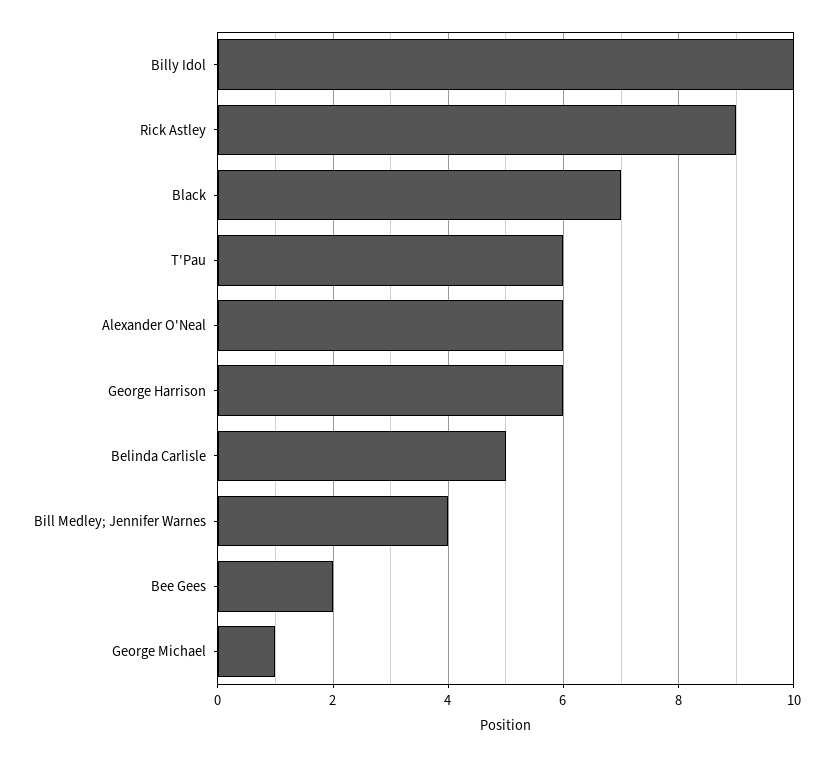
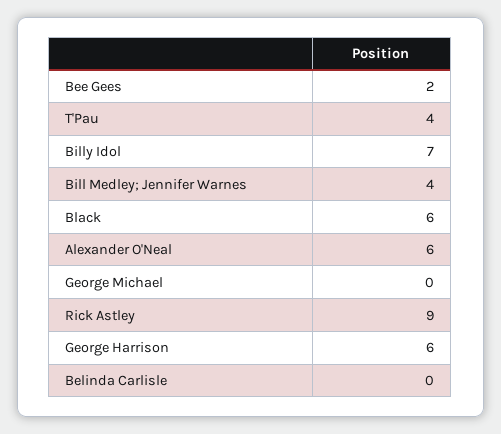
  {
-   "Billy Idol": 10,
+   "Billy Idol": 7,
    "Rick Astley": 9,
-   "Black": 7,
+   "Black": 6,
-   "T'Pau": 6,
+   "T'Pau": 4,
    "Alexander O'Neal": 6,
    "George Harrison": 6,
-   "Belinda Carlisle": 5,
+   "Belinda Carlisle": 0,
    "Bill Medley; Jennifer Warnes": 4,
    "Bee Gees": 2,
-   "George Michael": 1
+   "George Michael": 0
  }

